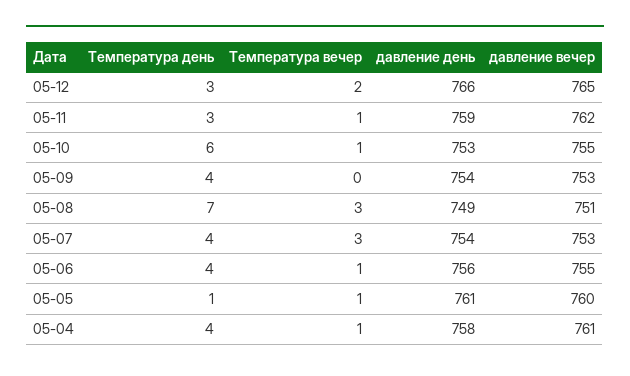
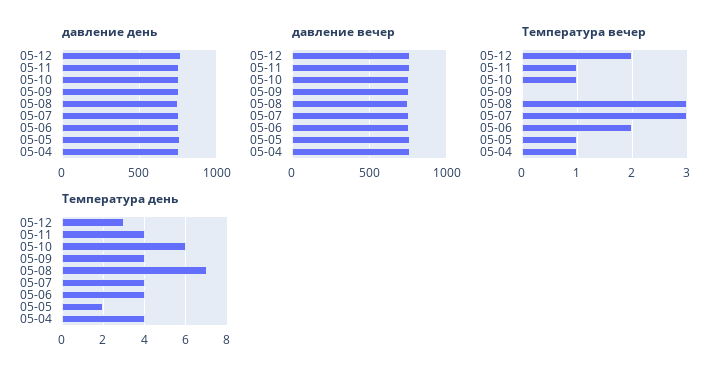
  {
    "Температура день": {
      "05-12": 3,
-     "05-11": 3,
+     "05-11": 4,
      "05-10": 6,
      "05-09": 4,
      "05-08": 7,
      "05-07": 4,
      "05-06": 4,
-     "05-05": 1,
+     "05-05": 2,
      "05-04": 4
    },
    "Температура вечер": {
      "05-12": 2,
      "05-11": 1,
      "05-10": 1,
      "05-09": 0,
      "05-08": 3,
      "05-07": 3,
-     "05-06": 1,
+     "05-06": 2,
      "05-05": 1,
      "05-04": 1
    },
    "давление день": {
      "05-12": 766,
      "05-11": 759,
      "05-10": 753,
      "05-09": 754,
      "05-08": 749,
      "05-07": 754,
      "05-06": 756,
      "05-05": 761,
      "05-04": 758
    },
    "давление вечер": {
      "05-12": 765,
      "05-11": 762,
      "05-10": 755,
      "05-09": 753,
      "05-08": 751,
      "05-07": 753,
      "05-06": 755,
      "05-05": 760,
      "05-04": 761
    }
  }

